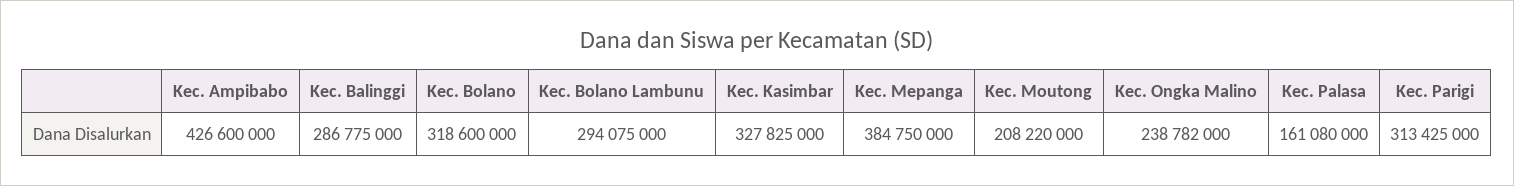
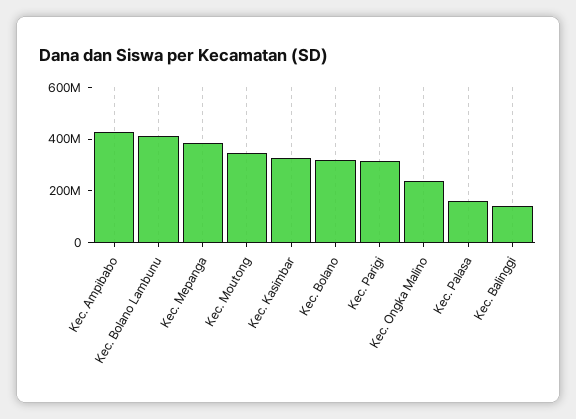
  {
    "Kec. Ampibabo": 426600000,
-   "Kec. Balinggi": 286775000,
+   "Kec. Balinggi": 150000000,
    "Kec. Bolano": 318600000,
-   "Kec. Bolano Lambunu": 294075000,
+   "Kec. Bolano Lambunu": 400000000,
    "Kec. Kasimbar": 327825000,
    "Kec. Mepanga": 384750000,
-   "Kec. Moutong": 208220000,
+   "Kec. Moutong": 350000000,
    "Kec. Ongka Malino": 238782000,
    "Kec. Palasa": 161080000,
    "Kec. Parigi": 313425000
  }

